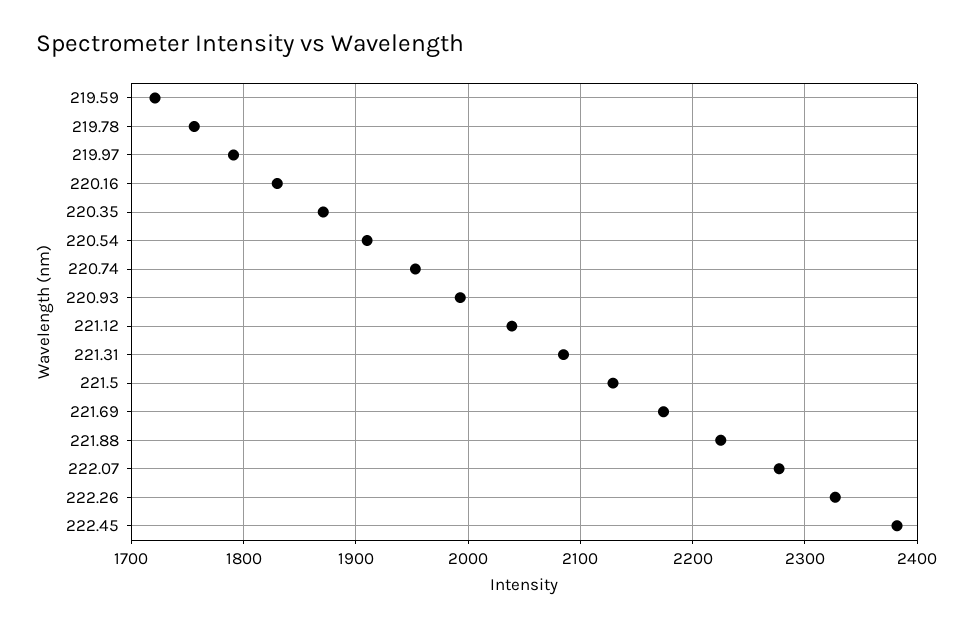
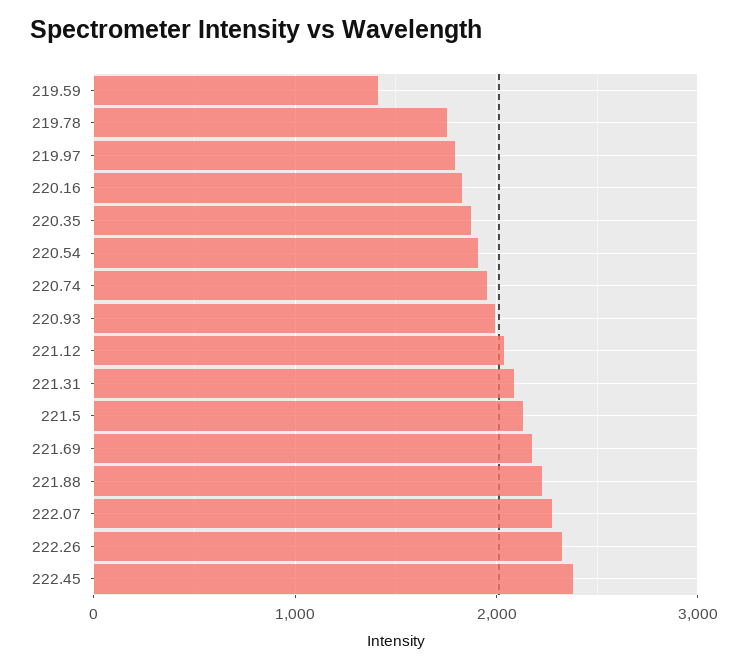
  {
-   "219.59": 1720,
+   "219.59": 1400,
    "219.78": 1760,
    "219.97": 1790,
    "220.16": 1830,
    "220.35": 1870,
    "220.54": 1910,
    "220.74": 1950,
    "220.93": 1990,
    "221.12": 2040,
    "221.31": 2090,
    "221.5": 2130,
    "221.69": 2170,
    "221.88": 2230,
    "222.07": 2280,
    "222.26": 2330,
    "222.45": 2380
  }

